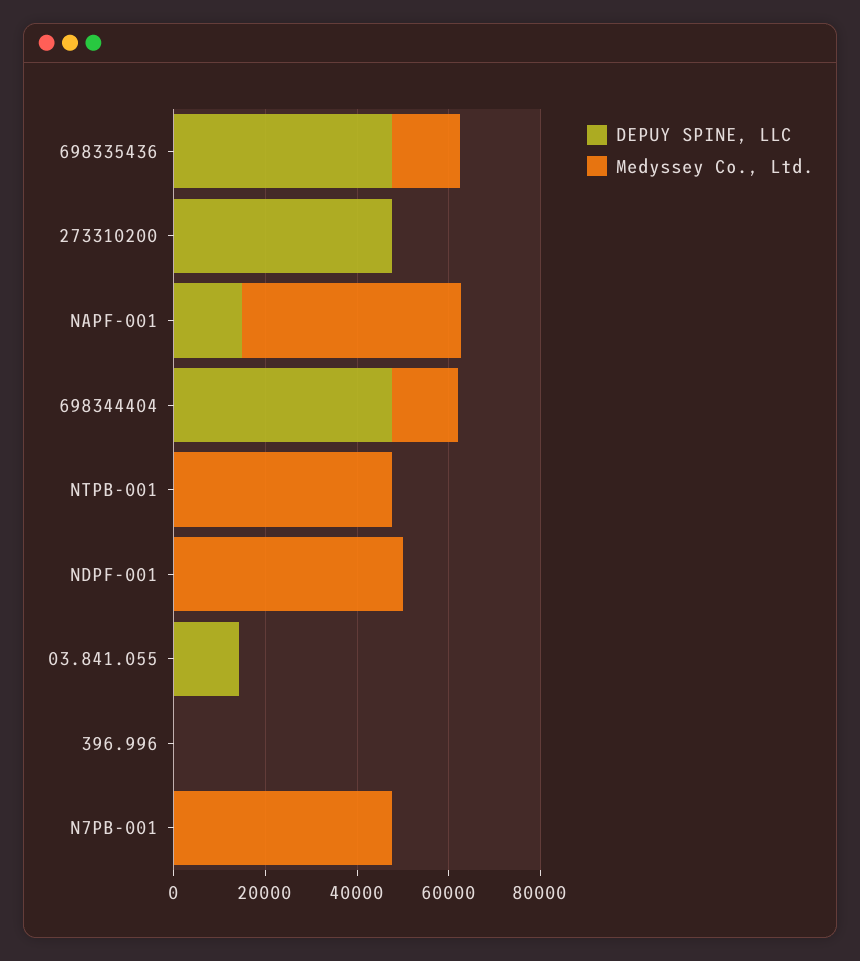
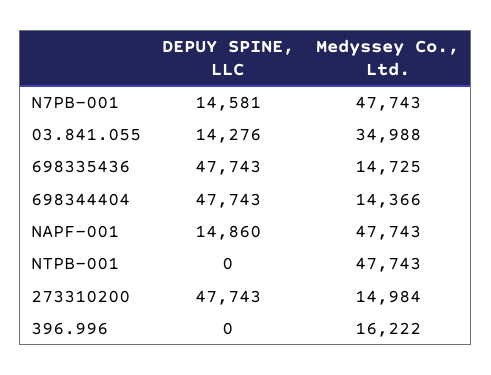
  {
    "DEPUY SPINE, LLC": {
      "698335436": 47743,
      "273310200": 47743,
      "NAPF-001": 14860,
      "698344404": 47743,
      "NTPB-001": 0,
-     "NDPF-001": 0,
      "03.841.055": 14276,
      "396.996": 0,
-     "N7PB-001": 0
+     "N7PB-001": 14581
    },
    "Medyssey Co., Ltd.": {
      "698335436": 14725,
-     "273310200": 0,
+     "273310200": 14984,
      "NAPF-001": 47743,
      "698344404": 14366,
      "NTPB-001": 47743,
-     "NDPF-001": 50000,
-     "03.841.055": 0,
+     "03.841.055": 34988,
-     "396.996": 0,
+     "396.996": 16222,
      "N7PB-001": 47743
    }
  }

